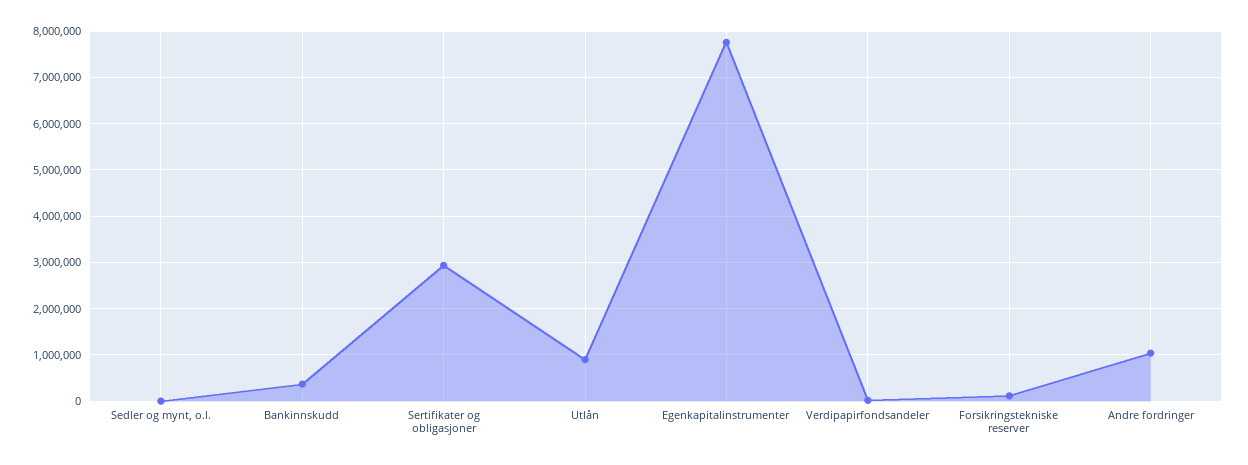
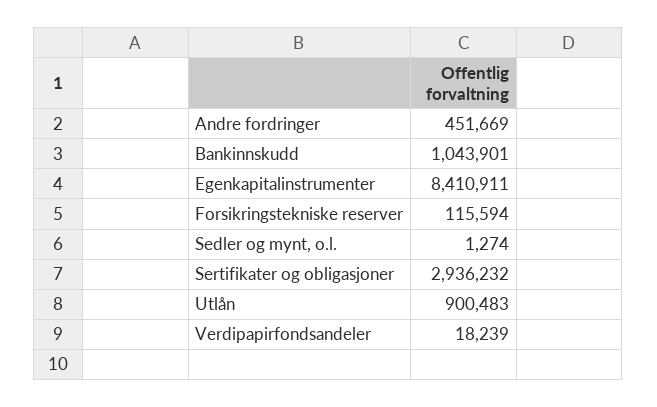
  {
    "Sedler og mynt, o.l.": 1274,
-   "Bankinnskudd": 400000,
+   "Bankinnskudd": 1043901,
    "Sertifikater og obligasjoner": 2936232,
    "Utlån": 900483,
-   "Egenkapitalinstrumenter": 7800000,
+   "Egenkapitalinstrumenter": 8410911,
    "Verdipapirfondsandeler": 18239,
    "Forsikringstekniske reserver": 115594,
-   "Andre fordringer": 1000000
+   "Andre fordringer": 451669
  }

